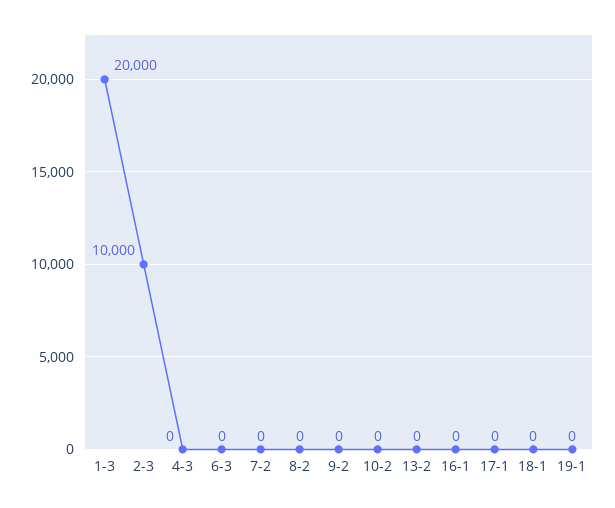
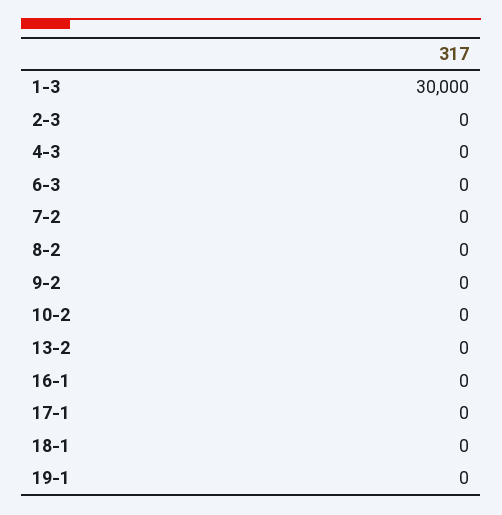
  {
-   "1-3": 20000,
+   "1-3": 30000,
-   "2-3": 10000,
+   "2-3": 0,
    "4-3": 0,
    "6-3": 0,
    "7-2": 0,
    "8-2": 0,
    "9-2": 0,
    "10-2": 0,
    "13-2": 0,
    "16-1": 0,
    "17-1": 0,
    "18-1": 0,
    "19-1": 0
  }

